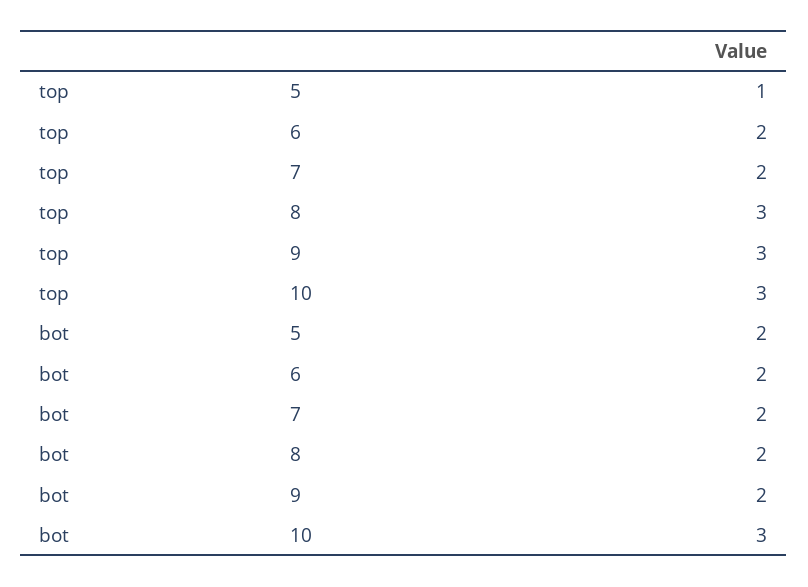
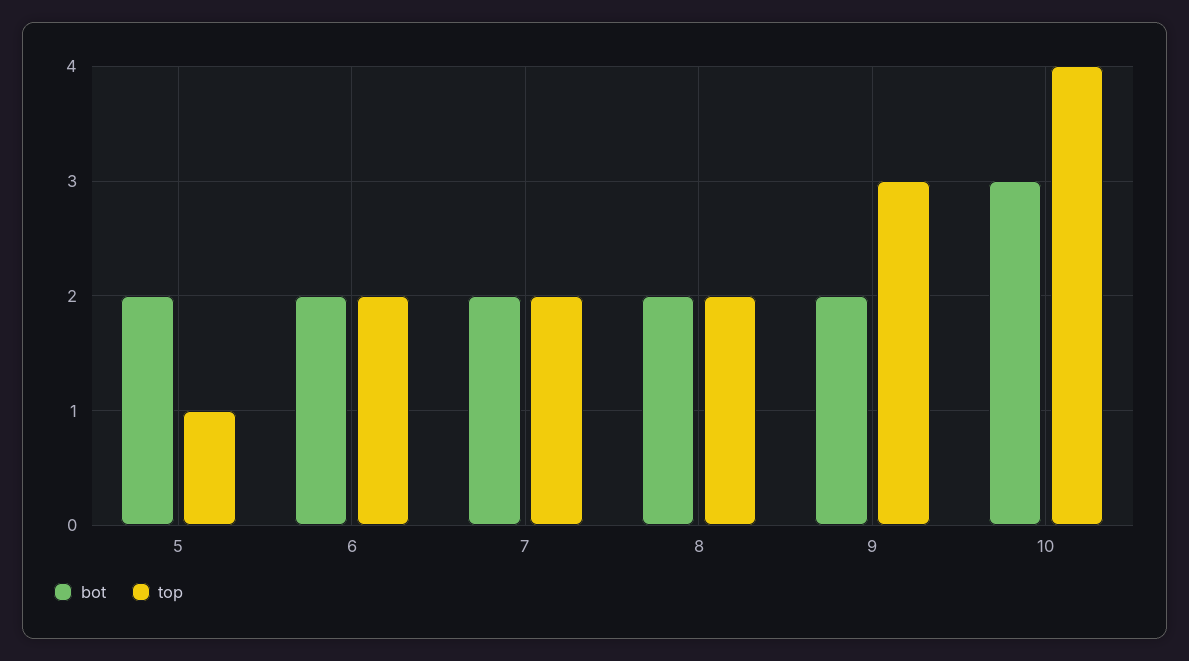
  {
    "top": {
      "5": 1,
      "6": 2,
      "7": 2,
-     "8": 3,
+     "8": 2,
      "9": 3,
-     "10": 3
+     "10": 4
    },
    "bot": {
      "5": 2,
      "6": 2,
      "7": 2,
      "8": 2,
      "9": 2,
      "10": 3
    }
  }

